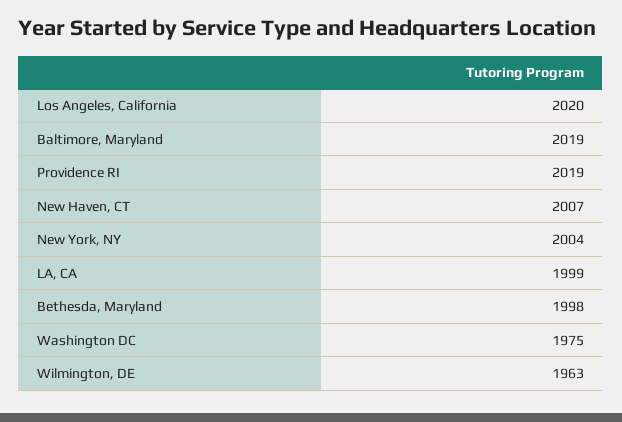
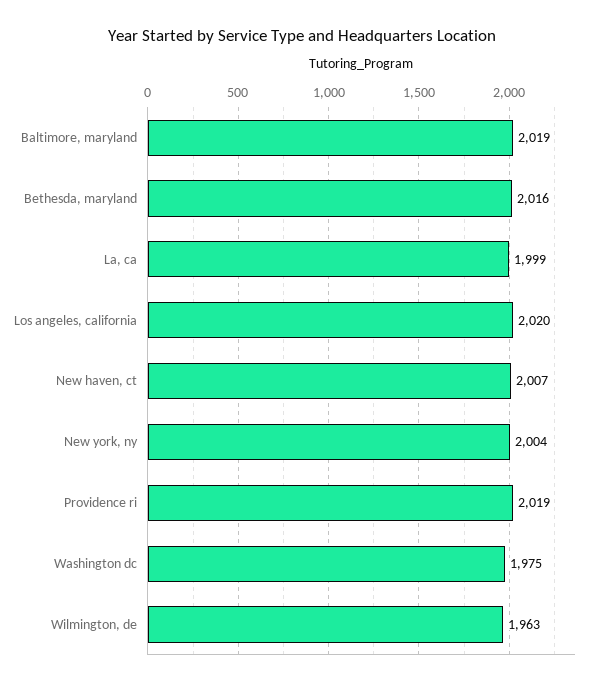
  {
    "Los Angeles, California": 2020,
    "Baltimore, Maryland": 2019,
    "Providence RI": 2019,
    "New Haven, CT": 2007,
    "New York, NY": 2004,
    "LA, CA": 1999,
-   "Bethesda, Maryland": 1998,
+   "Bethesda, Maryland": 2016,
    "Washington DC": 1975,
    "Wilmington, DE": 1963
  }

